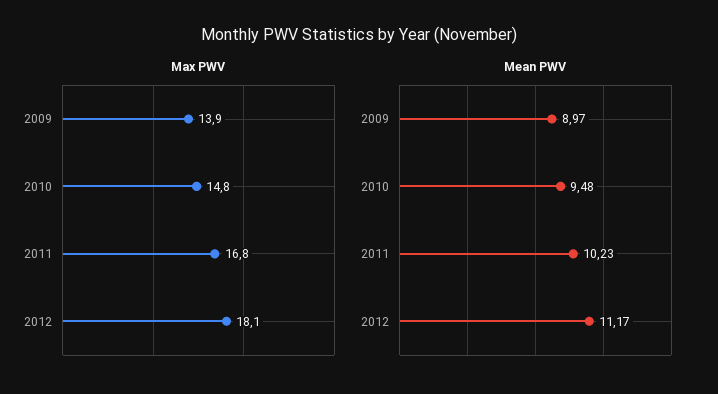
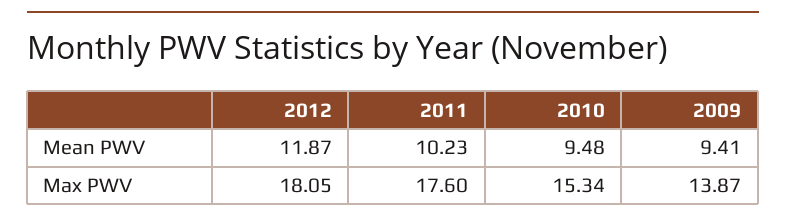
  {
    "Max PWV": {
      "2009": 13.87,
-     "2010": 14.8,
+     "2010": 15.34,
-     "2011": 16.8,
+     "2011": 17.6,
      "2012": 18.05
    },
    "Mean PWV": {
-     "2009": 8.97,
+     "2009": 9.41,
      "2010": 9.48,
      "2011": 10.23,
-     "2012": 11.17
+     "2012": 11.87
    }
  }

